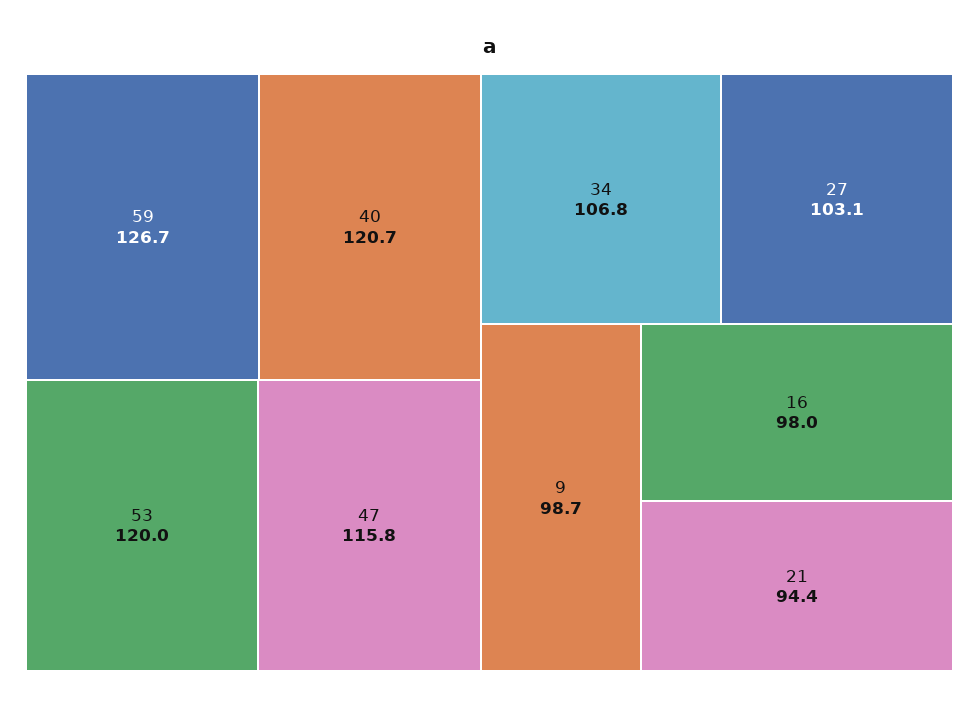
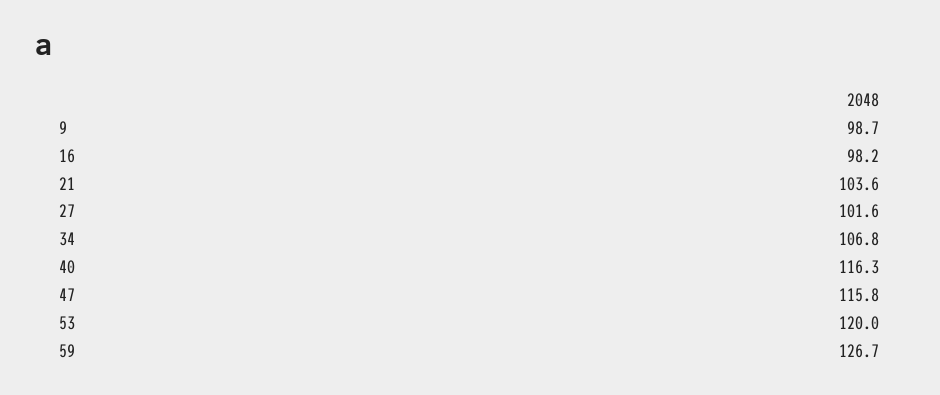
  {
    "59": 126.7,
-   "40": 120.7,
+   "40": 116.3,
    "53": 120,
    "47": 115.8,
    "34": 106.8,
-   "27": 103.1,
+   "27": 101.6,
    "9": 98.7,
-   "16": 98,
+   "16": 98.2,
-   "21": 94.4
+   "21": 103.6
  }

